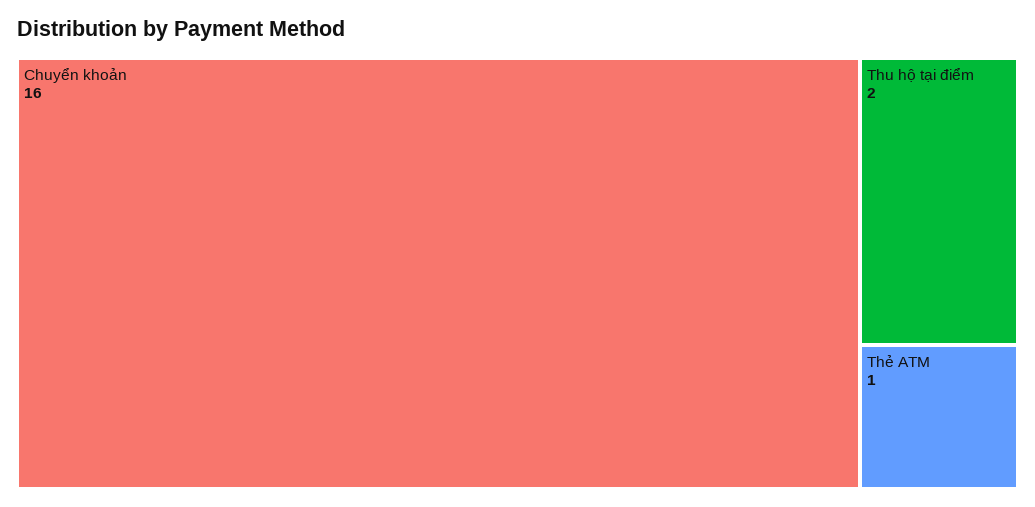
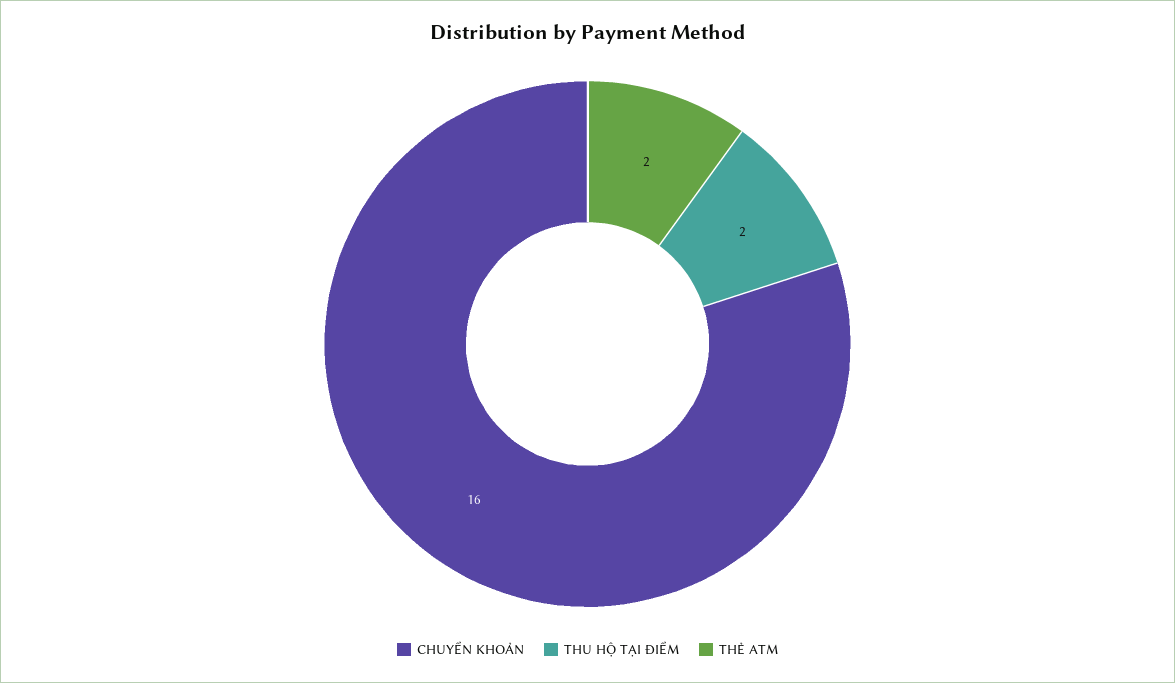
  {
    "Chuyển khoản": 16,
    "Thu hộ tại điểm": 2,
-   "Thẻ ATM": 1
+   "Thẻ ATM": 2
  }

